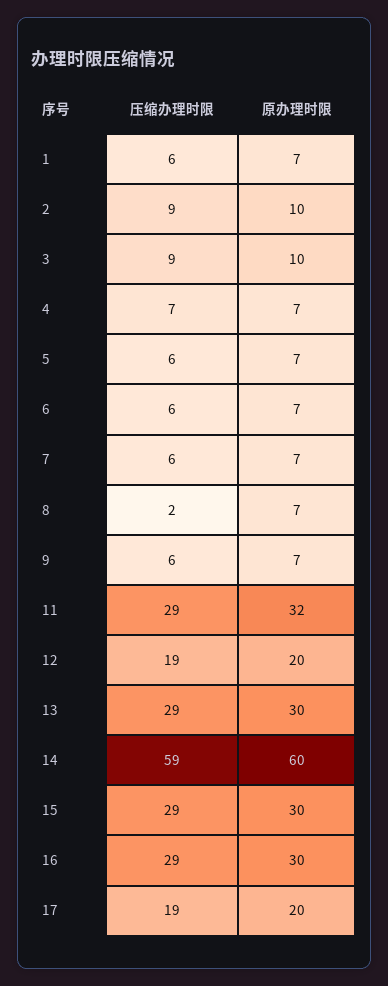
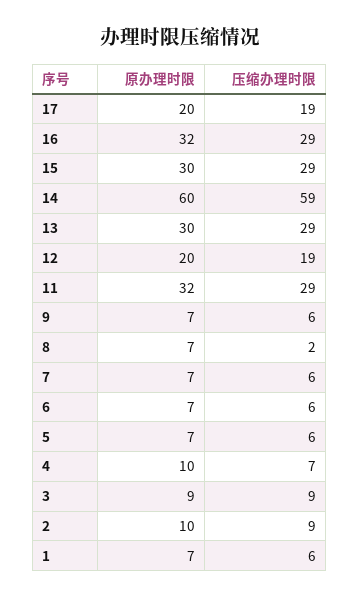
  {
    "压缩办理时限": {
      "1": 6,
      "2": 9,
      "3": 9,
      "4": 7,
      "5": 6,
      "6": 6,
      "7": 6,
      "8": 2,
      "9": 6,
      "11": 29,
      "12": 19,
      "13": 29,
      "14": 59,
      "15": 29,
      "16": 29,
      "17": 19
    },
    "原办理时限": {
      "1": 7,
      "2": 10,
-     "3": 10,
+     "3": 9,
-     "4": 7,
+     "4": 10,
      "5": 7,
      "6": 7,
      "7": 7,
      "8": 7,
      "9": 7,
      "11": 32,
      "12": 20,
      "13": 30,
      "14": 60,
      "15": 30,
-     "16": 30,
+     "16": 32,
      "17": 20
    }
  }

